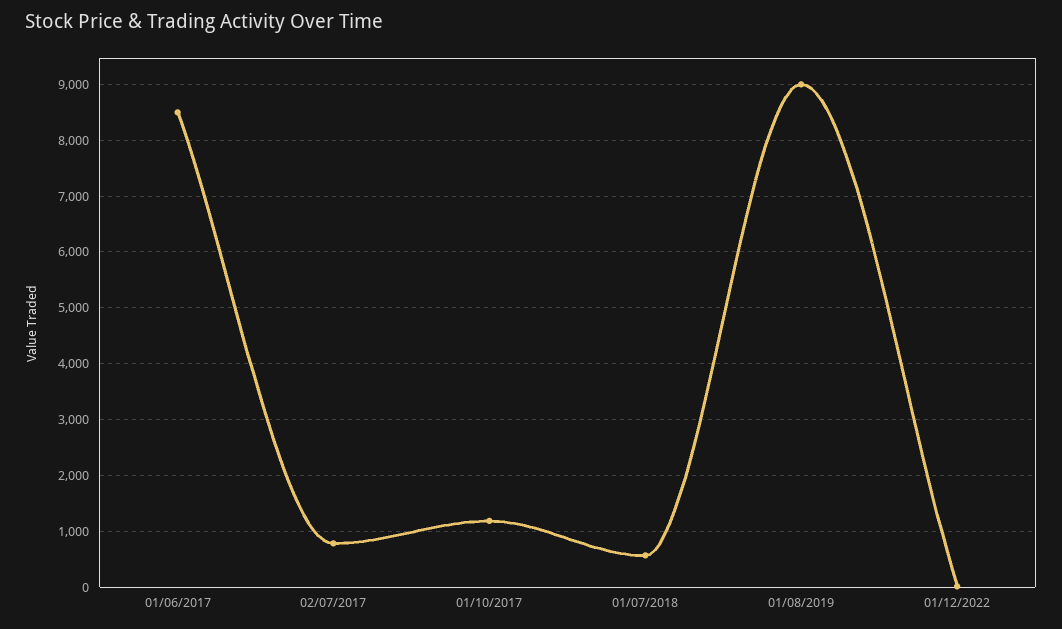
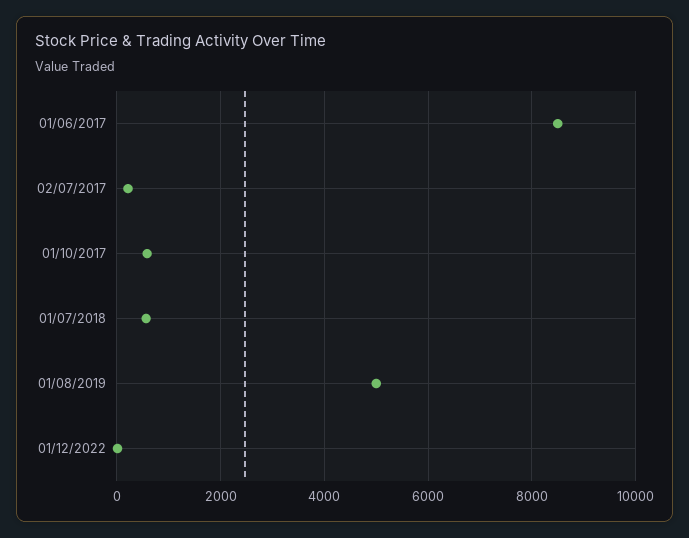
  {
    "01/06/2017": 8600,
-   "02/07/2017": 800,
+   "02/07/2017": 200,
-   "01/10/2017": 1200,
+   "01/10/2017": 600,
    "01/07/2018": 600,
-   "01/08/2019": 9000,
+   "01/08/2019": 5000,
    "01/12/2022": 0
  }

